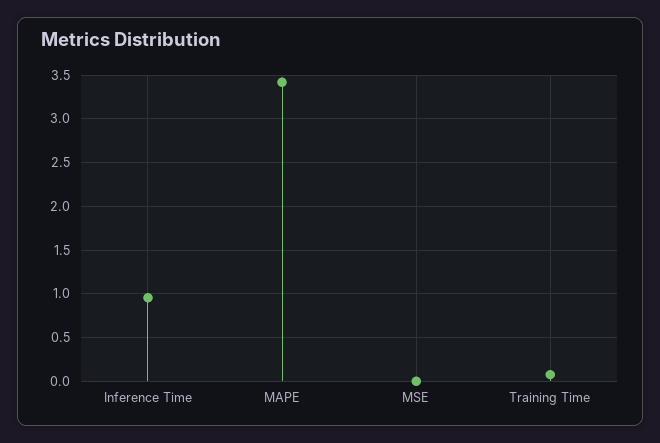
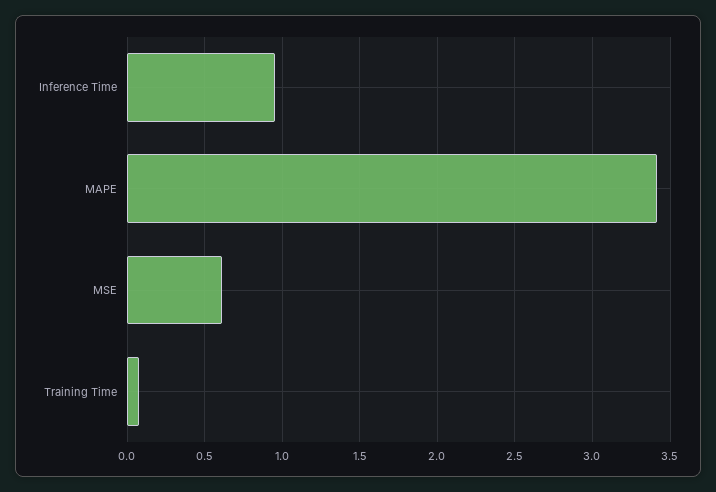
  {
    "Inference Time": 0.95,
    "MAPE": 3.4,
-   "MSE": 0,
+   "MSE": 0.6,
    "Training Time": 0.1
  }

